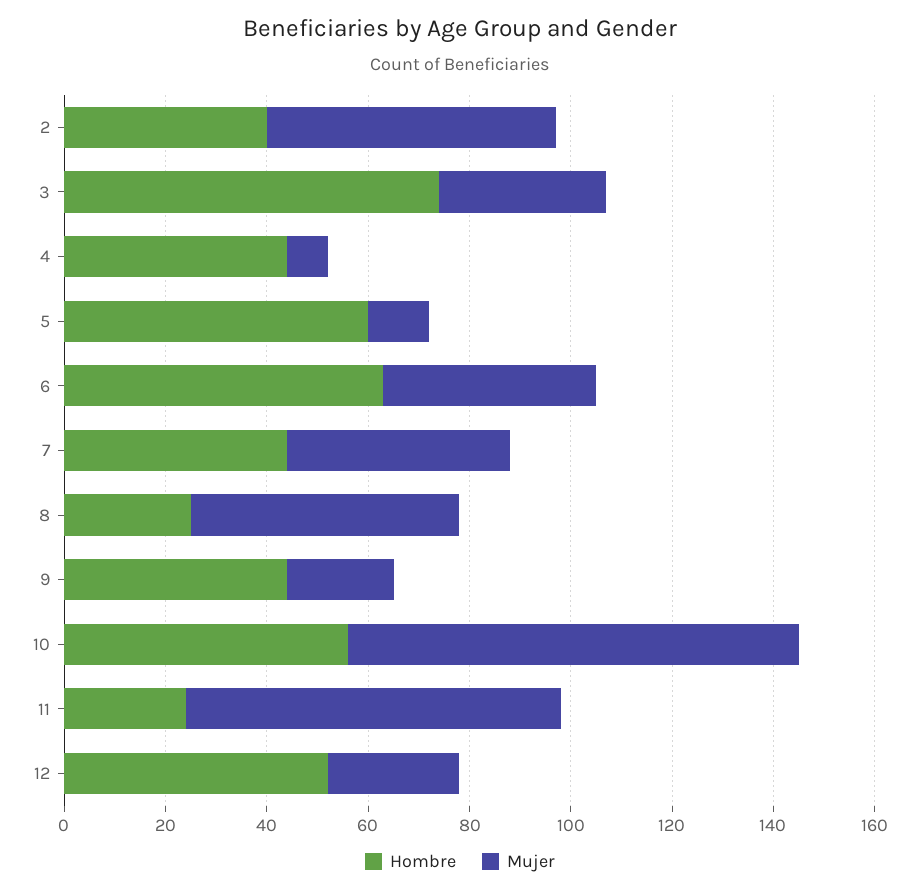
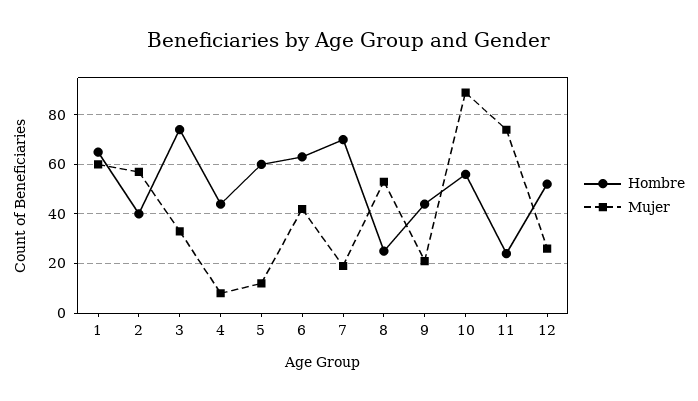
  {
    "Hombre": {
      "2": 40,
      "3": 75,
      "4": 45,
      "5": 60,
      "6": 65,
-     "7": 45,
+     "7": 70,
      "8": 25,
      "9": 45,
      "10": 55,
      "11": 25,
-     "12": 50
+     "12": 50,
+     "1": 65
    },
    "Mujer": {
      "2": 55,
      "3": 35,
      "4": 10,
      "5": 10,
      "6": 40,
-     "7": 45,
+     "7": 20,
      "8": 55,
      "9": 20,
      "10": 90,
      "11": 75,
-     "12": 25
+     "12": 25,
+     "1": 60
    }
  }

